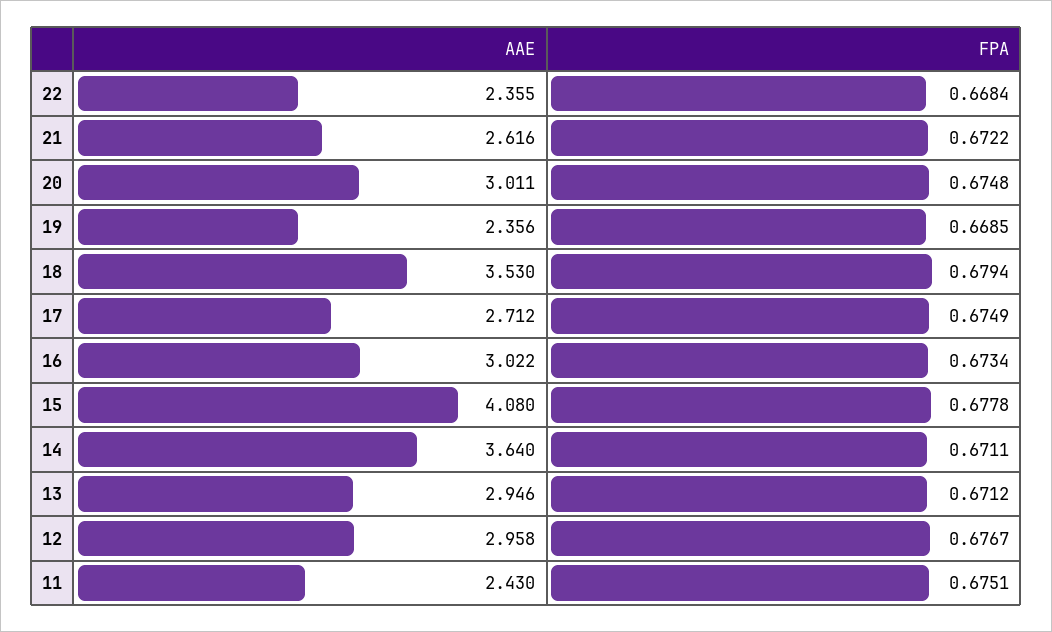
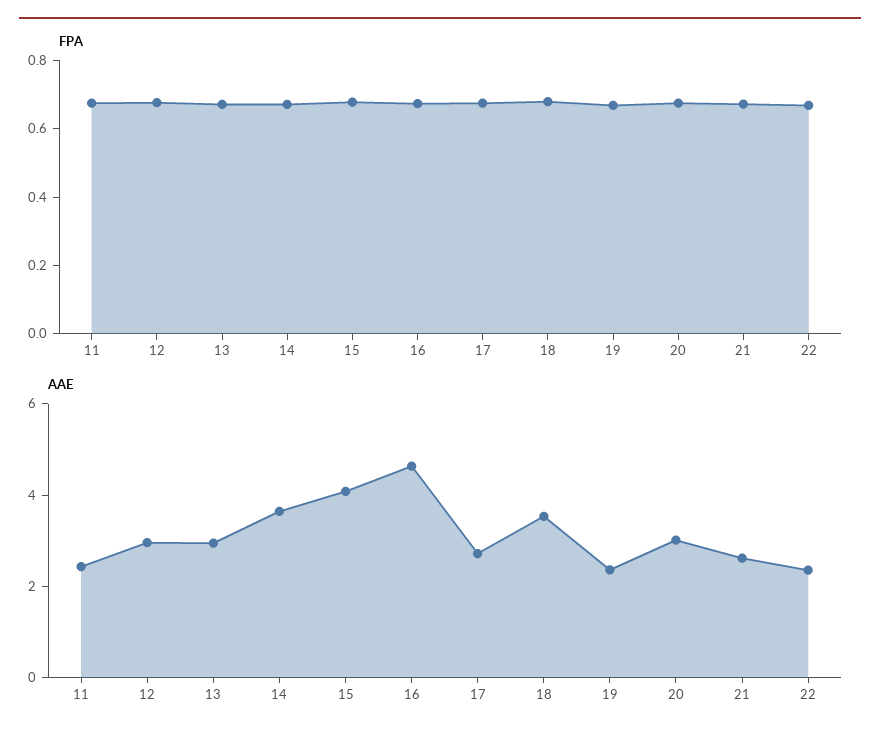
  {
    "AAE": {
      "22": 2.355,
      "21": 2.616,
      "20": 3.011,
      "19": 2.356,
      "18": 3.53,
      "17": 2.712,
-     "16": 3.022,
+     "16": 4.5,
      "15": 4.08,
      "14": 3.64,
      "13": 2.946,
      "12": 2.958,
      "11": 2.43
    },
    "FPA": {
      "22": 0.6684,
      "21": 0.6722,
      "20": 0.6748,
      "19": 0.6685,
      "18": 0.6794,
      "17": 0.6749,
      "16": 0.6734,
      "15": 0.6778,
      "14": 0.6711,
      "13": 0.6712,
      "12": 0.6767,
      "11": 0.6751
    }
  }

